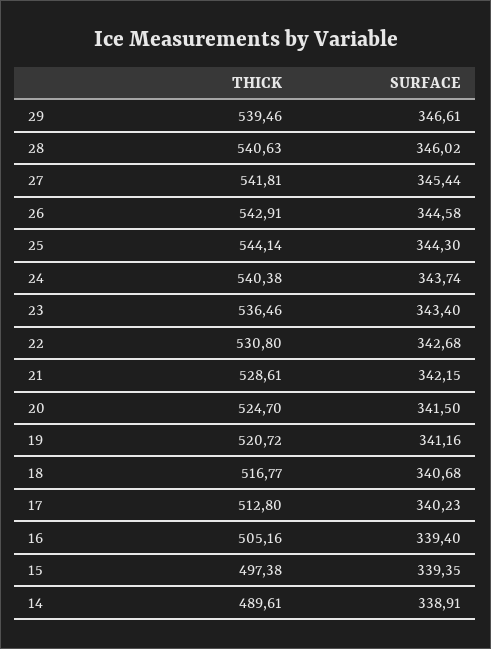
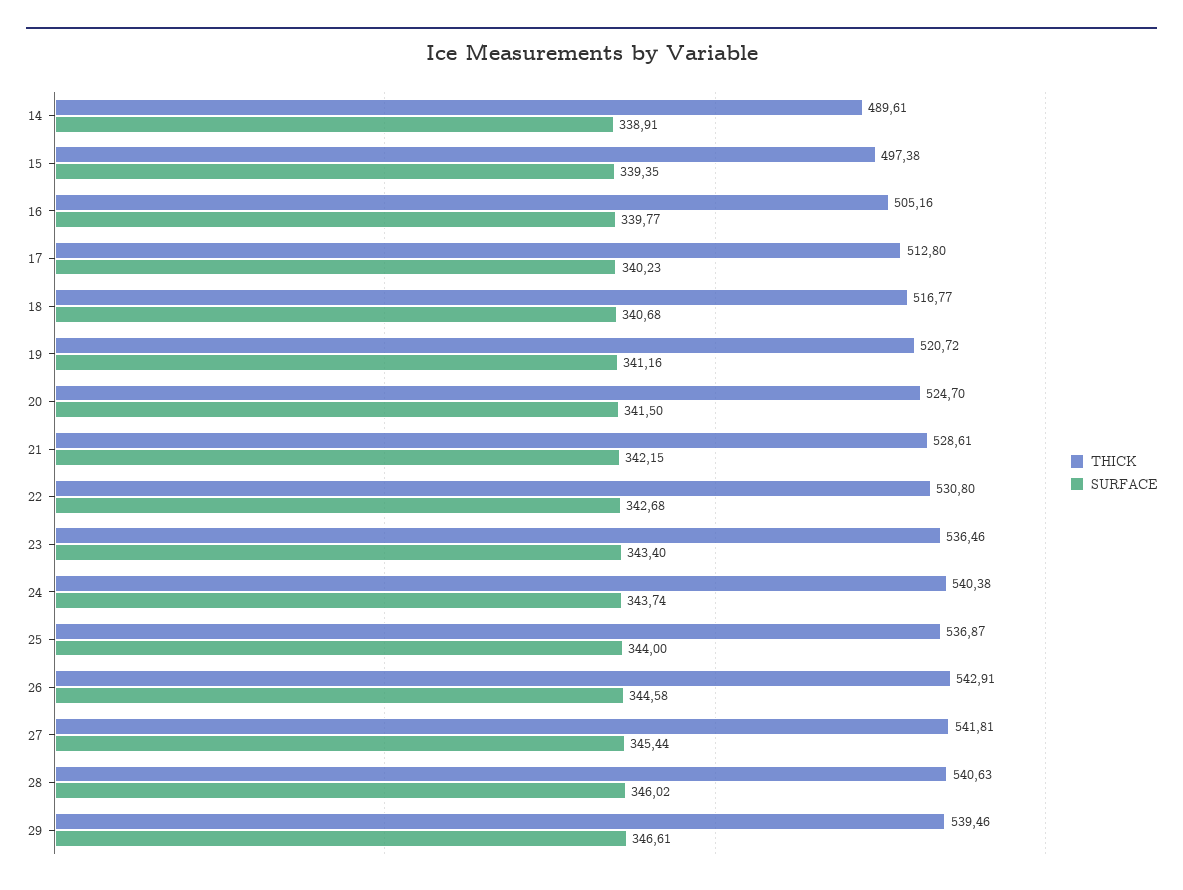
  {
    "THICK": {
      "29": 539.46,
      "28": 540.63,
      "27": 541.81,
      "26": 542.91,
-     "25": 544.14,
+     "25": 536.87,
      "24": 540.38,
      "23": 536.46,
      "22": 530.8,
      "21": 528.61,
      "20": 524.7,
      "19": 520.72,
      "18": 516.77,
      "17": 512.8,
      "16": 505.16,
      "15": 497.38,
      "14": 489.61
    },
    "SURFACE": {
      "29": 346.61,
      "28": 346.02,
      "27": 345.44,
      "26": 344.58,
-     "25": 344.3,
+     "25": 344,
      "24": 343.74,
      "23": 343.4,
      "22": 342.68,
      "21": 342.15,
      "20": 341.5,
      "19": 341.16,
      "18": 340.68,
      "17": 340.23,
-     "16": 339.4,
+     "16": 339.77,
      "15": 339.35,
      "14": 338.91
    }
  }

